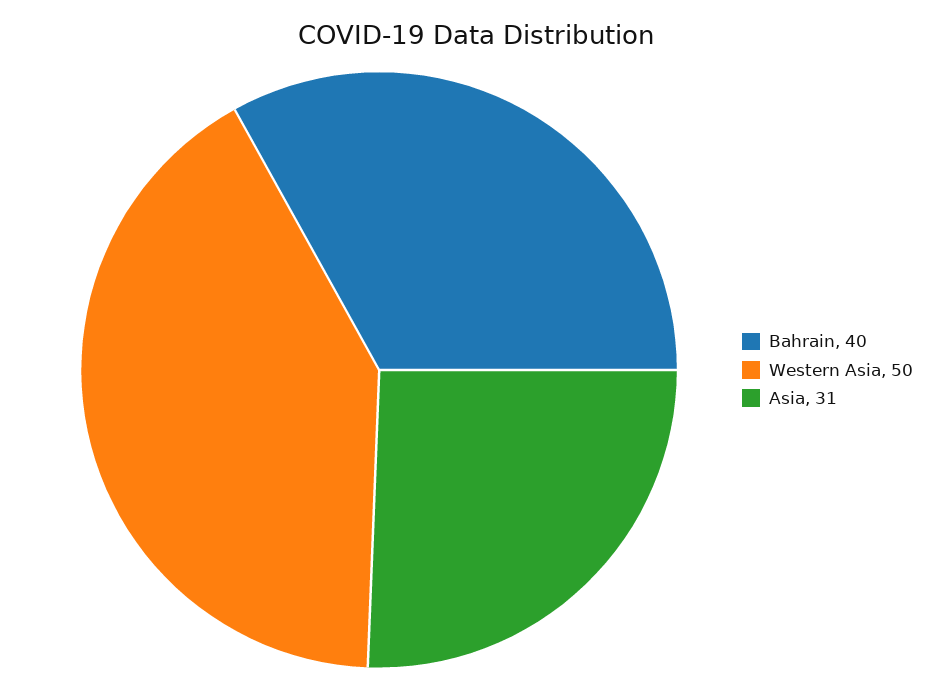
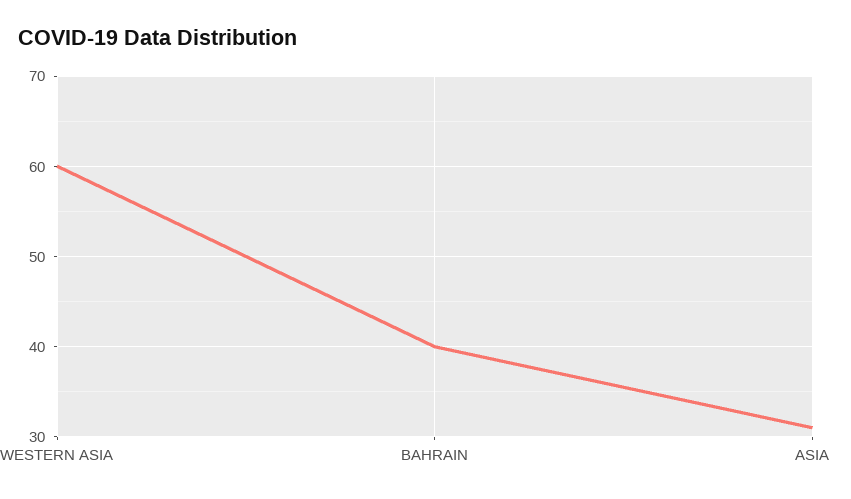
  {
    "Bahrain": 40,
-   "Western Asia": 50,
+   "Western Asia": 60,
    "Asia": 31
  }

